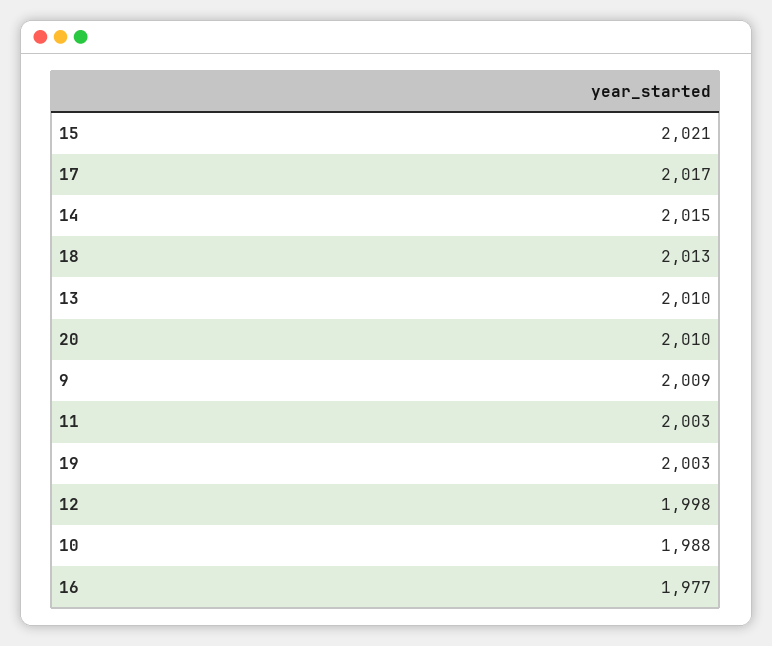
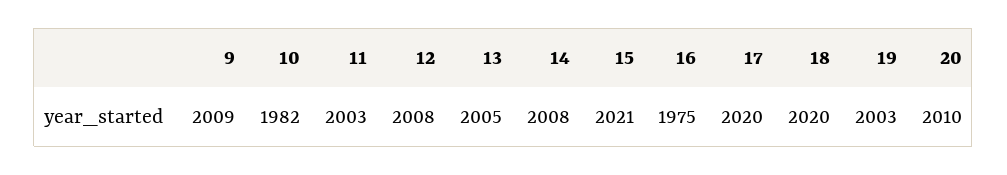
  {
    "15": 2021,
-   "17": 2017,
+   "17": 2020,
-   "14": 2015,
+   "14": 2008,
-   "18": 2013,
+   "18": 2020,
-   "13": 2010,
+   "13": 2005,
    "20": 2010,
    "9": 2009,
    "11": 2003,
    "19": 2003,
-   "12": 1998,
+   "12": 2008,
-   "10": 1988,
+   "10": 1982,
-   "16": 1977
+   "16": 1975
  }

